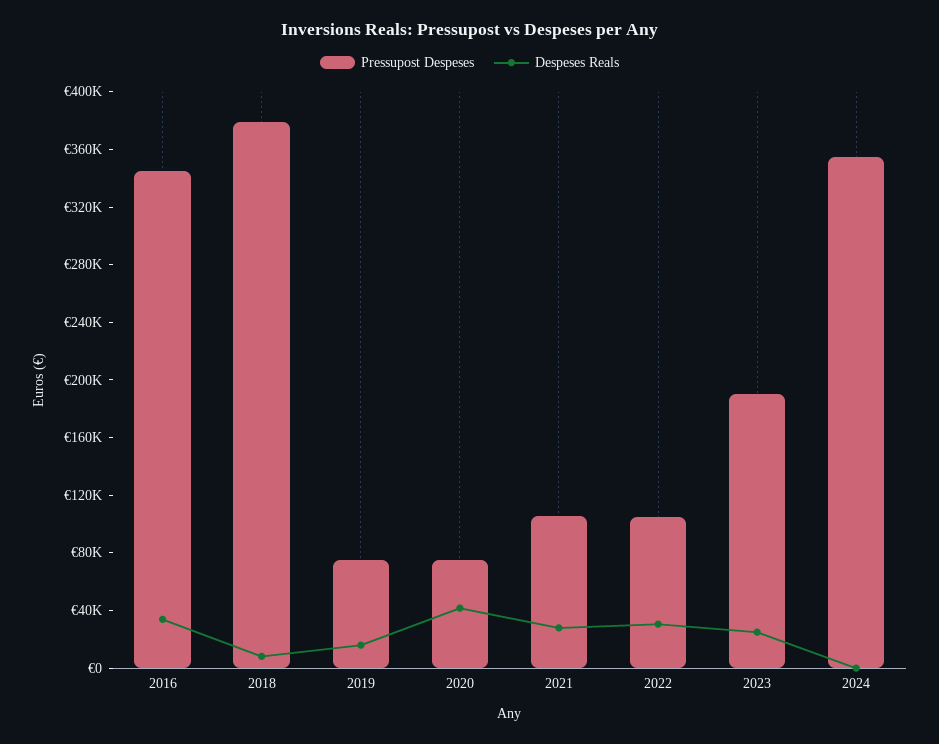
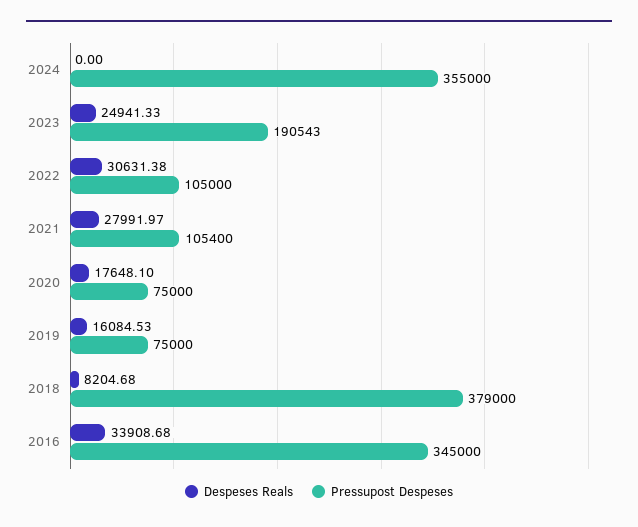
  {
    "Pressupost Despeses": {
      "2016": 345000,
      "2018": 379000,
      "2019": 75000,
      "2020": 75000,
      "2021": 105400,
      "2022": 105000,
      "2023": 190543,
      "2024": 355000
    },
    "Despeses Reals": {
      "2016": 33908.68,
      "2018": 8204.68,
      "2019": 16084.53,
-     "2020": 40000,
+     "2020": 17648.1,
      "2021": 27991.97,
      "2022": 30631.38,
      "2023": 24941.33,
      "2024": 0
    }
  }

